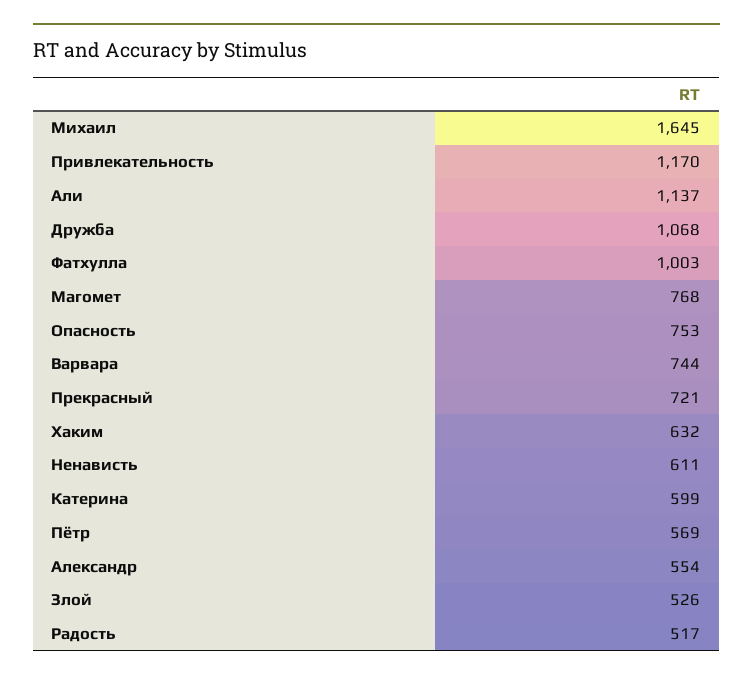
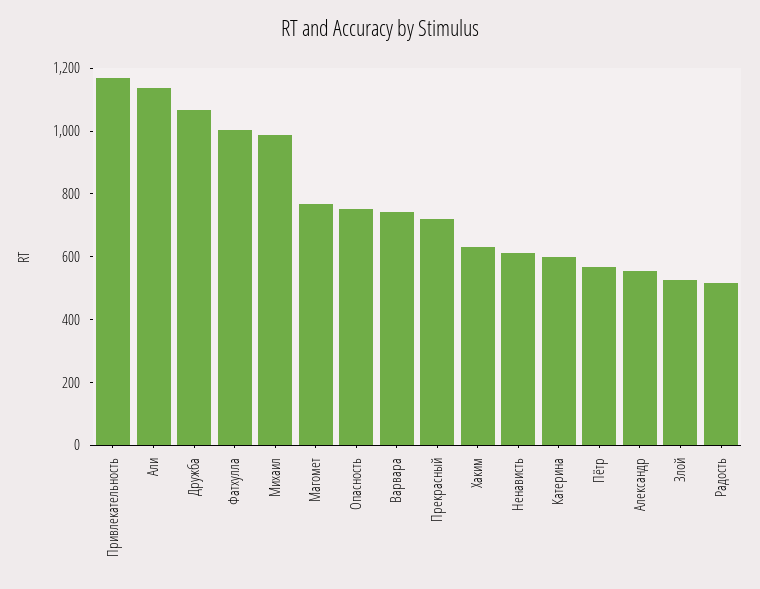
  {
-   "Михаил": 1645,
+   "Михаил": 1000,
    "Привлекательность": 1170,
    "Али": 1137,
    "Дружба": 1068,
    "Фатхулла": 1003,
    "Магомет": 768,
    "Опасность": 753,
    "Варвара": 744,
    "Прекрасный": 721,
    "Хаким": 632,
    "Ненависть": 611,
    "Катерина": 599,
    "Пётр": 569,
    "Александр": 554,
    "Злой": 526,
    "Радость": 517
  }

